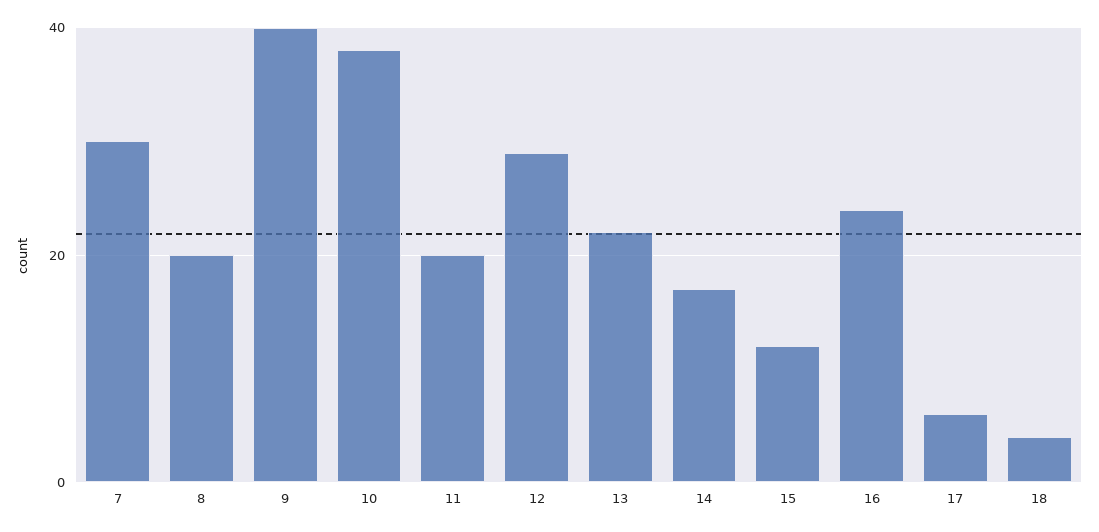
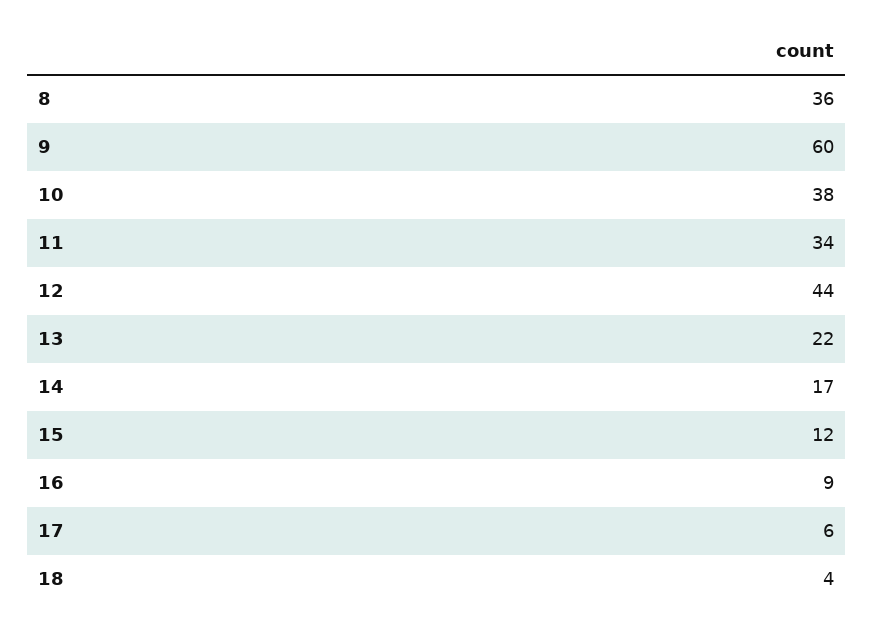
  {
-   "7": 30,
-   "8": 20,
+   "8": 36,
-   "9": 40,
+   "9": 60,
    "10": 38,
-   "11": 20,
+   "11": 34,
-   "12": 30,
+   "12": 44,
    "13": 22,
    "14": 17,
    "15": 12,
-   "16": 25,
+   "16": 9,
    "17": 6,
    "18": 4
  }

